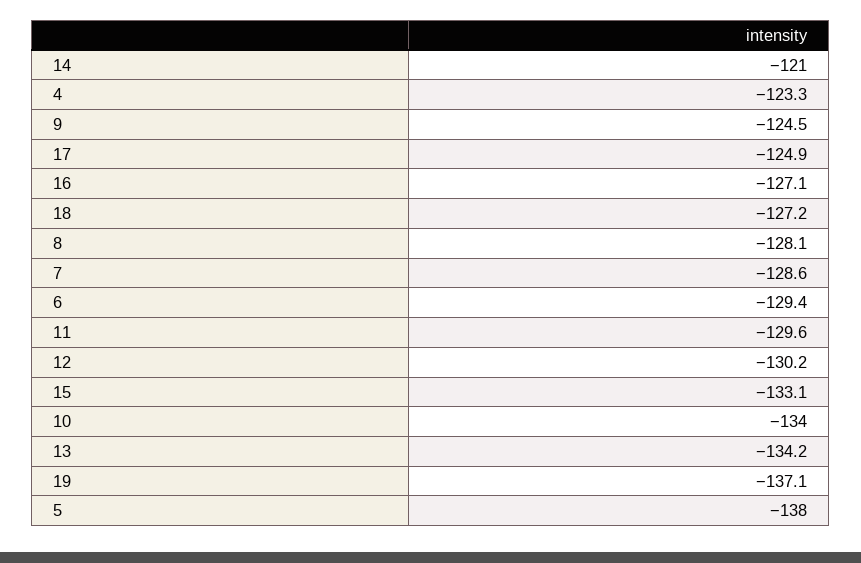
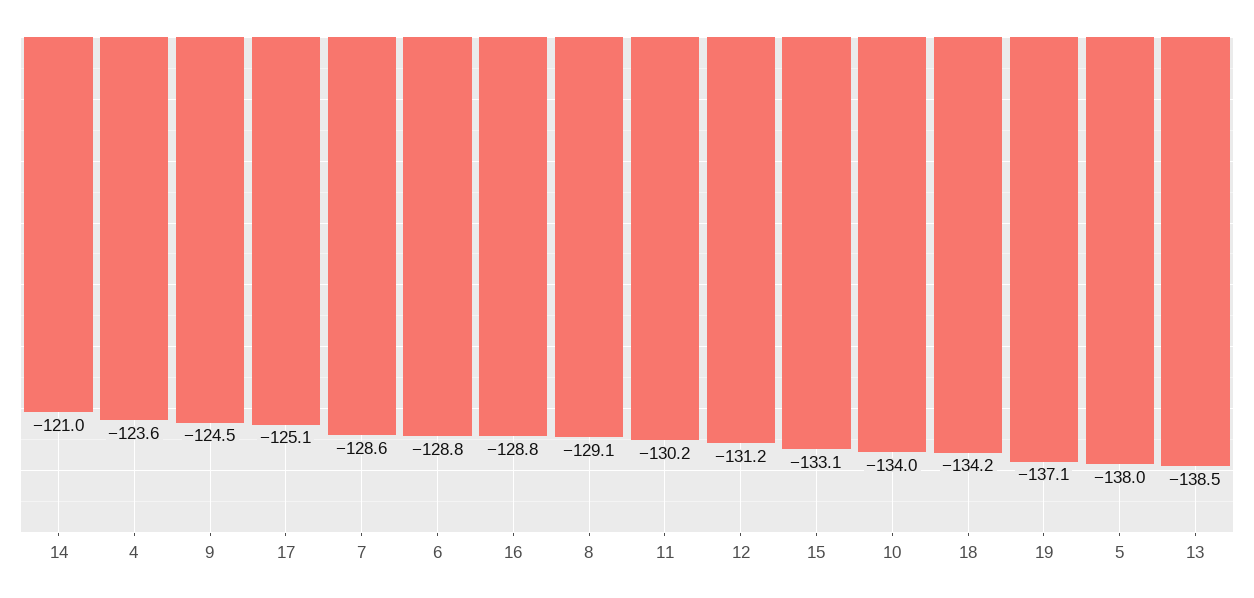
  {
    "14": -121,
-   "4": -123.3,
+   "4": -123.6,
    "9": -124.5,
-   "17": -124.9,
+   "17": -125.1,
-   "16": -127.1,
+   "16": -128.8,
-   "18": -127.2,
+   "18": -134.2,
-   "8": -128.1,
+   "8": -129.1,
    "7": -128.6,
-   "6": -129.4,
+   "6": -128.8,
-   "11": -129.6,
+   "11": -130.2,
-   "12": -130.2,
+   "12": -131.2,
    "15": -133.1,
    "10": -134,
-   "13": -134.2,
+   "13": -138.5,
    "19": -137.1,
    "5": -138
  }

